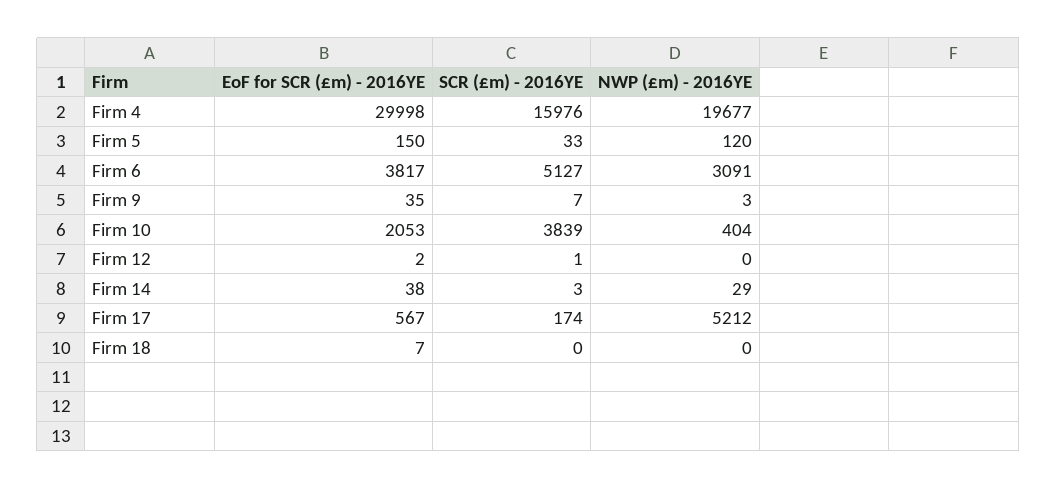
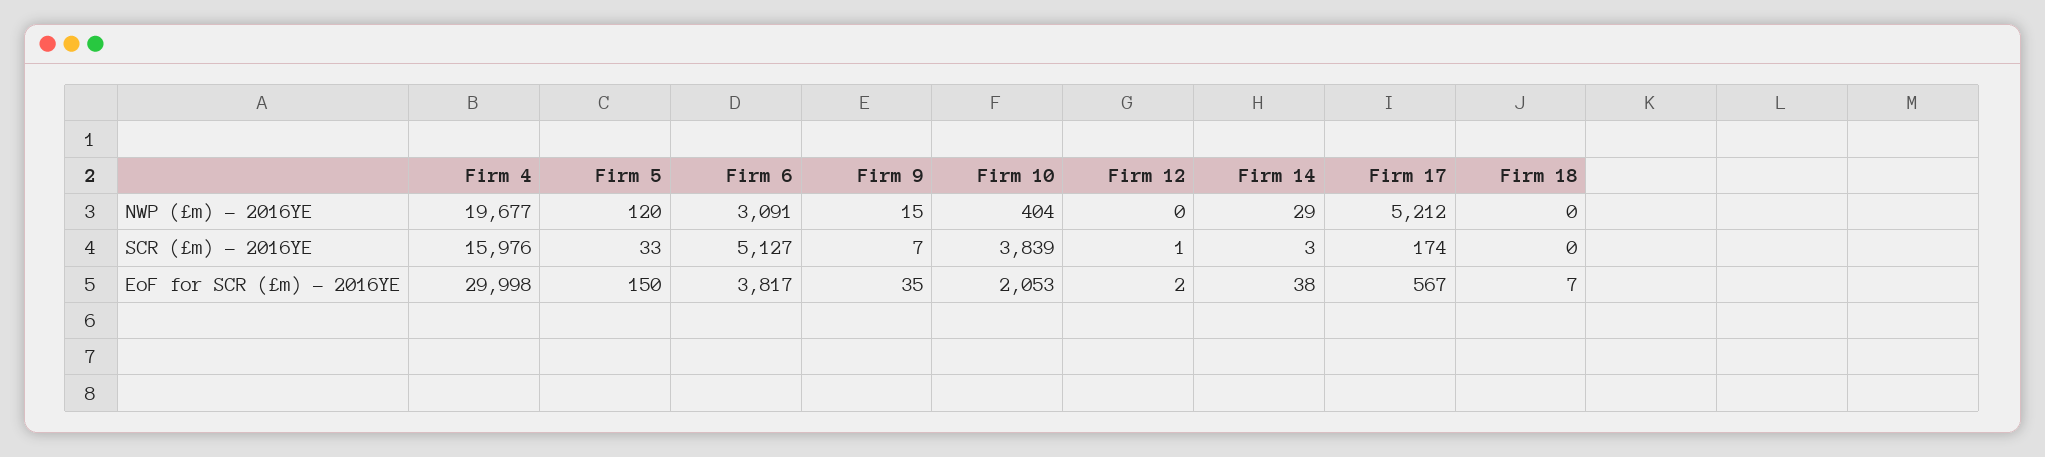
  {
    "EoF for SCR (£m) - 2016YE": {
      "Firm 4": 29998,
      "Firm 5": 150,
      "Firm 6": 3817,
      "Firm 9": 35,
      "Firm 10": 2053,
      "Firm 12": 2,
      "Firm 14": 38,
      "Firm 17": 567,
      "Firm 18": 7
    },
    "SCR (£m) - 2016YE": {
      "Firm 4": 15976,
      "Firm 5": 33,
      "Firm 6": 5127,
      "Firm 9": 7,
      "Firm 10": 3839,
      "Firm 12": 1,
      "Firm 14": 3,
      "Firm 17": 174,
      "Firm 18": 0
    },
    "NWP (£m) - 2016YE": {
      "Firm 4": 19677,
      "Firm 5": 120,
      "Firm 6": 3091,
-     "Firm 9": 3,
+     "Firm 9": 15,
      "Firm 10": 404,
      "Firm 12": 0,
      "Firm 14": 29,
      "Firm 17": 5212,
      "Firm 18": 0
    }
  }

